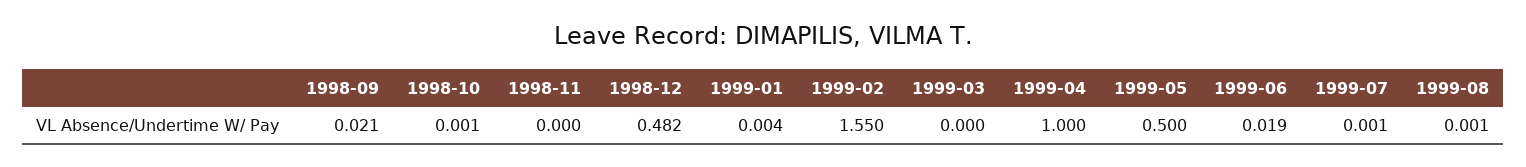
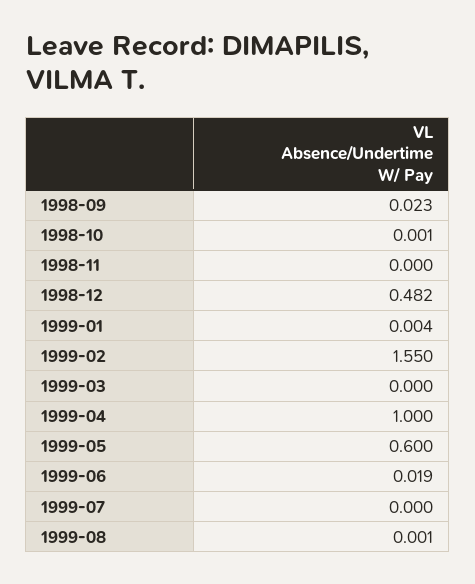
  {
-   "1998-09": 0.021,
+   "1998-09": 0.023,
    "1998-10": 0.001,
    "1998-11": 0,
    "1998-12": 0.482,
    "1999-01": 0.004,
    "1999-02": 1.55,
    "1999-03": 0,
    "1999-04": 1,
-   "1999-05": 0.5,
+   "1999-05": 0.6,
    "1999-06": 0.019,
-   "1999-07": 0.001,
+   "1999-07": 0,
    "1999-08": 0.001
  }

